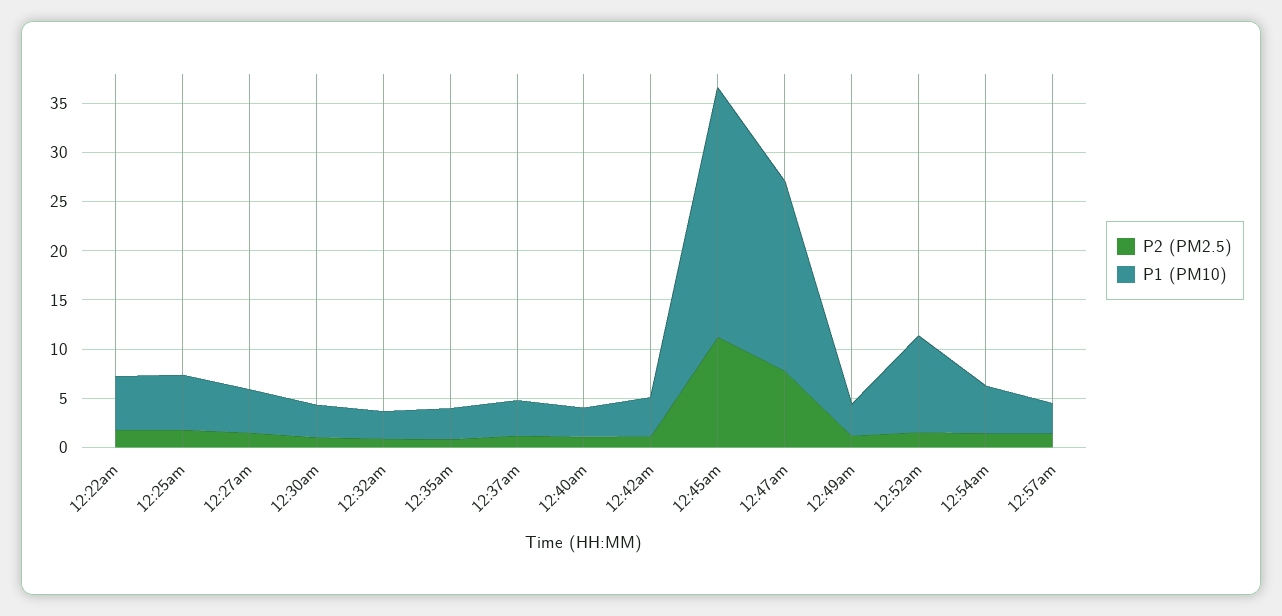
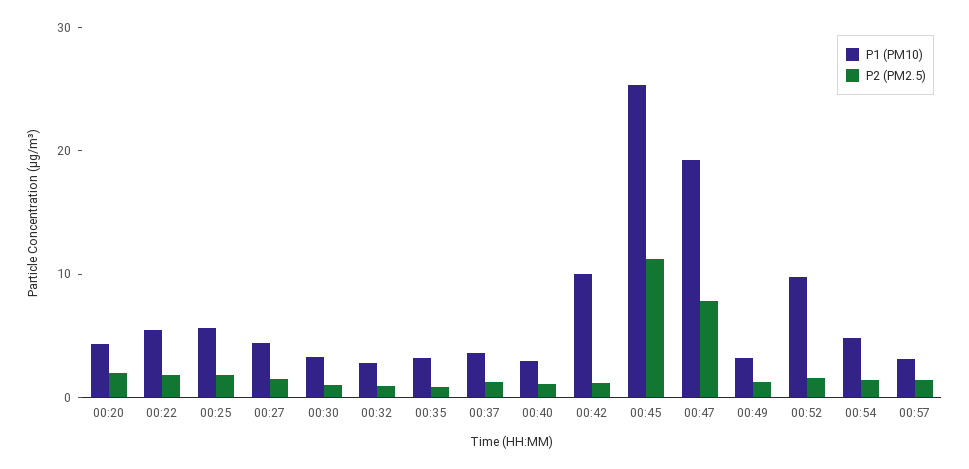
  {
    "P2 (PM2.5)": {
      "12:22am": 2,
      "12:25am": 2,
      "12:27am": 2,
      "12:30am": 1,
      "12:32am": 1,
      "12:35am": 1,
      "12:37am": 1,
      "12:40am": 1,
      "12:42am": 1,
      "12:45am": 11,
      "12:47am": 8,
      "12:49am": 1,
      "12:52am": 2,
      "12:54am": 1,
-     "12:57am": 1
+     "12:57am": 1,
+     "00:20": 2
    },
    "P1 (PM10)": {
      "12:22am": 5,
      "12:25am": 6,
      "12:27am": 4,
      "12:30am": 3,
      "12:32am": 3,
      "12:35am": 3,
      "12:37am": 4,
      "12:40am": 3,
-     "12:42am": 4,
+     "12:42am": 10,
      "12:45am": 25,
      "12:47am": 19,
      "12:49am": 3,
      "12:52am": 10,
      "12:54am": 5,
-     "12:57am": 3
+     "12:57am": 3,
+     "00:20": 4
    }
  }

